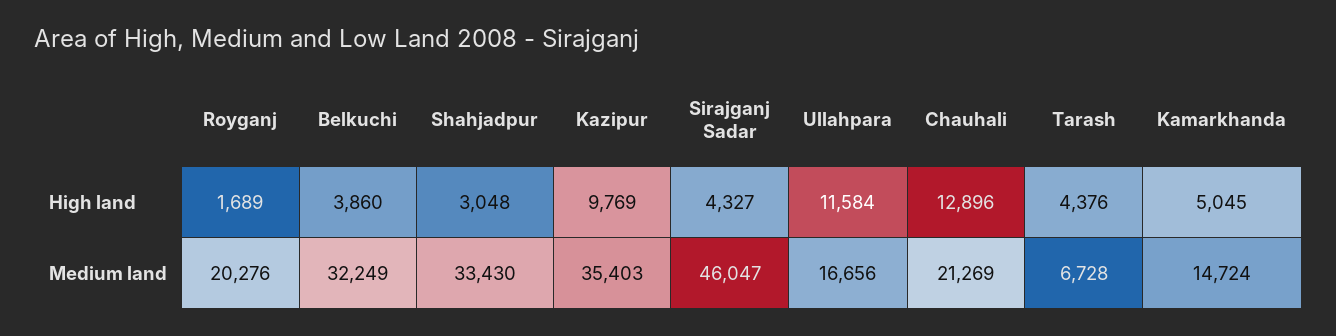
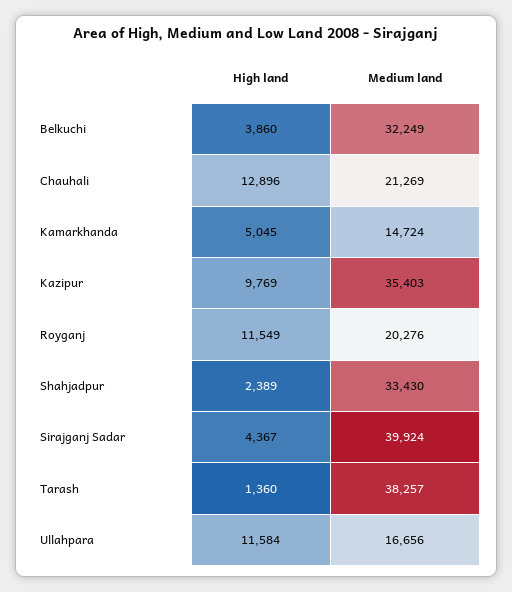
  {
    "Royganj": {
-     "High land": 1689,
+     "High land": 11549,
      "Medium land": 20276
    },
    "Belkuchi": {
      "High land": 3860,
      "Medium land": 32249
    },
    "Shahjadpur": {
-     "High land": 3048,
+     "High land": 2389,
      "Medium land": 33430
    },
    "Kazipur": {
      "High land": 9769,
      "Medium land": 35403
    },
    "Sirajganj Sadar": {
-     "High land": 4327,
+     "High land": 4367,
-     "Medium land": 46047
+     "Medium land": 39924
    },
    "Ullahpara": {
      "High land": 11584,
      "Medium land": 16656
    },
    "Chauhali": {
      "High land": 12896,
      "Medium land": 21269
    },
    "Tarash": {
-     "High land": 4376,
+     "High land": 1360,
-     "Medium land": 6728
+     "Medium land": 38257
    },
    "Kamarkhanda": {
      "High land": 5045,
      "Medium land": 14724
    }
  }

